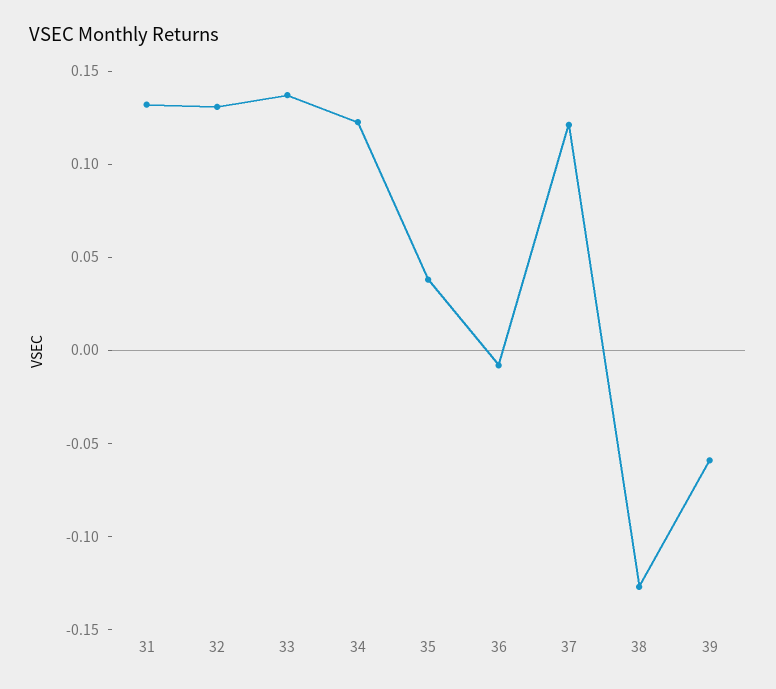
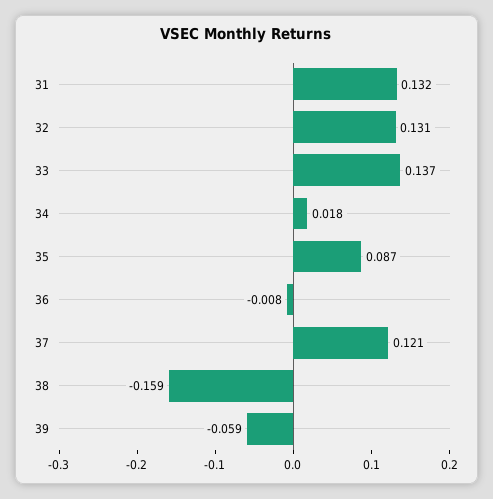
  {
    "31": 0.132,
    "32": 0.131,
    "33": 0.137,
-   "34": 0.12,
+   "34": 0.018,
-   "35": 0.04,
+   "35": 0.087,
    "36": -0.008,
    "37": 0.121,
-   "38": -0.13,
+   "38": -0.159,
    "39": -0.059
  }

